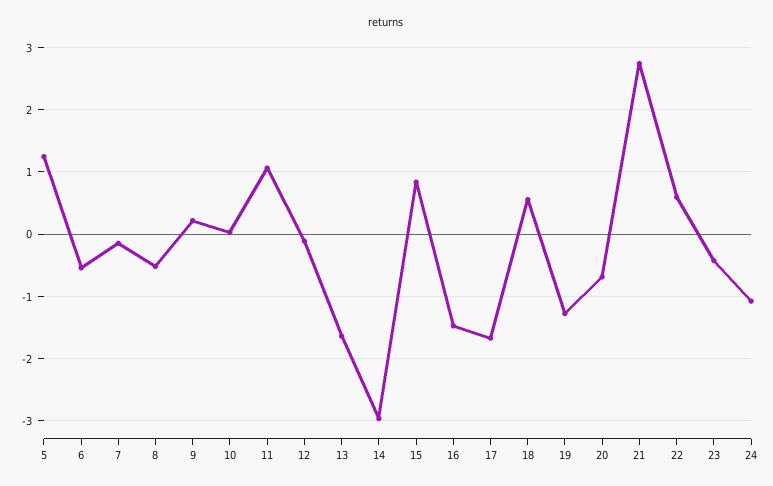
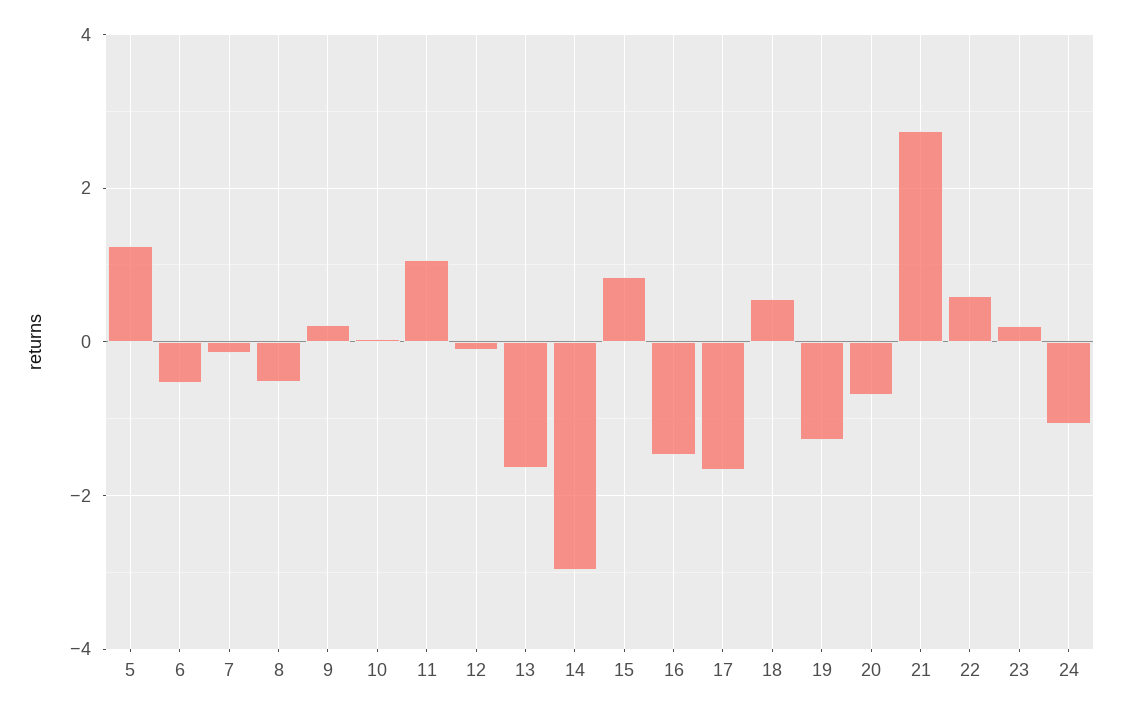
  {
    "5": 1.2,
    "6": -0.5,
    "7": -0.1,
    "8": -0.5,
    "9": 0.2,
    "10": 0,
    "11": 1.1,
    "12": -0.1,
    "13": -1.6,
    "14": -3,
    "15": 0.8,
    "16": -1.5,
    "17": -1.7,
    "18": 0.6,
    "19": -1.3,
    "20": -0.7,
    "21": 2.7,
    "22": 0.6,
-   "23": -0.4,
+   "23": 0.2,
    "24": -1.1
  }

